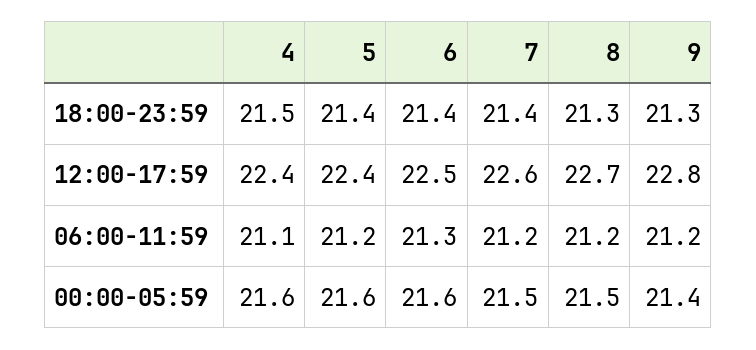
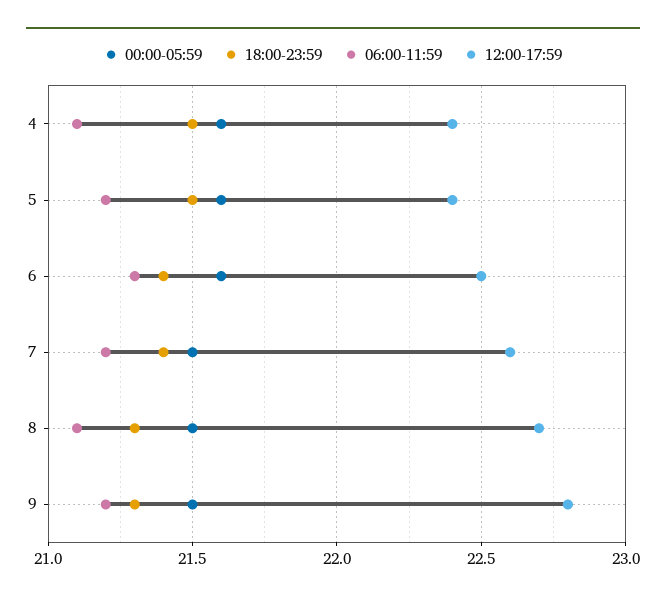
  {
    "18:00-23:59": {
      "4": 21.5,
-     "5": 21.4,
+     "5": 21.5,
      "6": 21.4,
      "7": 21.4,
      "8": 21.3,
      "9": 21.3
    },
    "12:00-17:59": {
      "4": 22.4,
      "5": 22.4,
      "6": 22.5,
      "7": 22.6,
      "8": 22.7,
      "9": 22.8
    },
    "06:00-11:59": {
      "4": 21.1,
      "5": 21.2,
      "6": 21.3,
      "7": 21.2,
-     "8": 21.2,
+     "8": 21.1,
      "9": 21.2
    },
    "00:00-05:59": {
      "4": 21.6,
      "5": 21.6,
      "6": 21.6,
      "7": 21.5,
      "8": 21.5,
-     "9": 21.4
+     "9": 21.5
    }
  }

